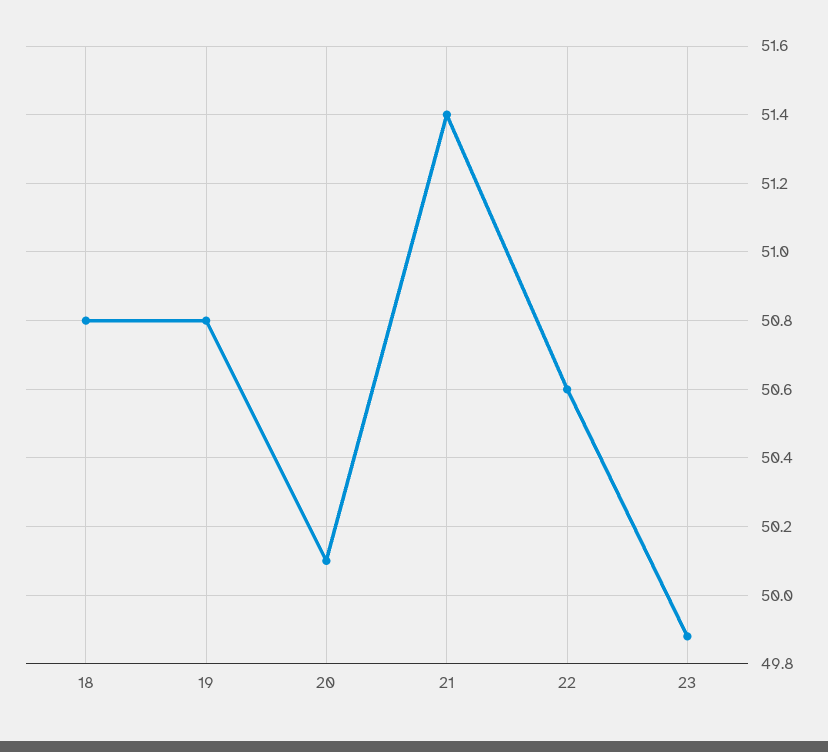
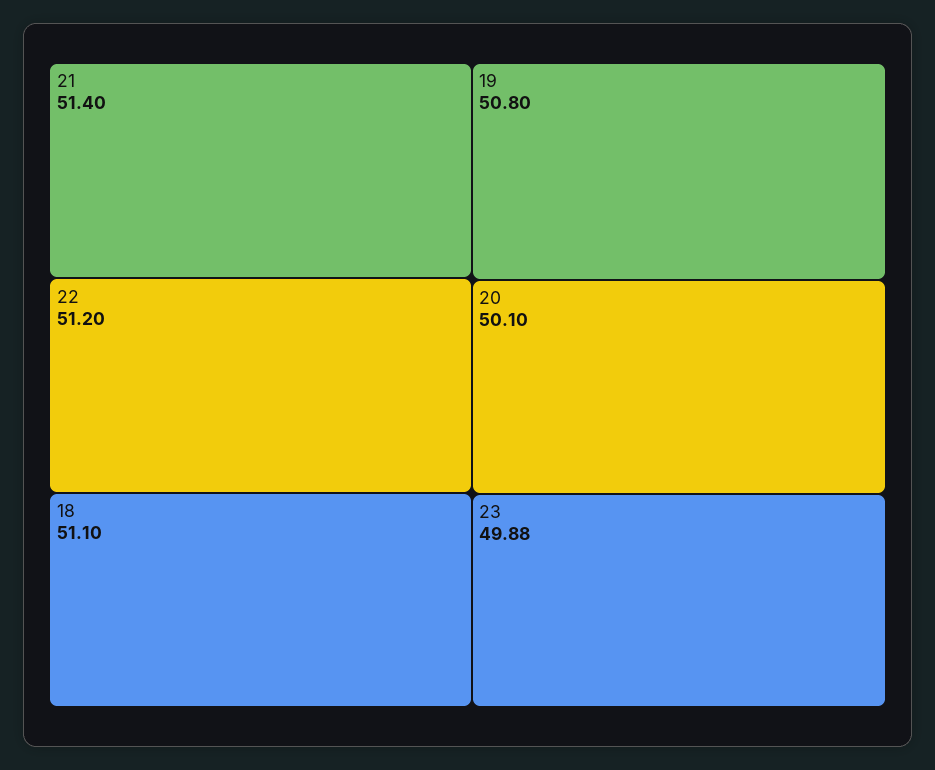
  {
-   "18": 50.8,
+   "18": 51.1,
    "19": 50.8,
    "20": 50.1,
    "21": 51.4,
-   "22": 50.6,
+   "22": 51.2,
    "23": 49.88
  }

